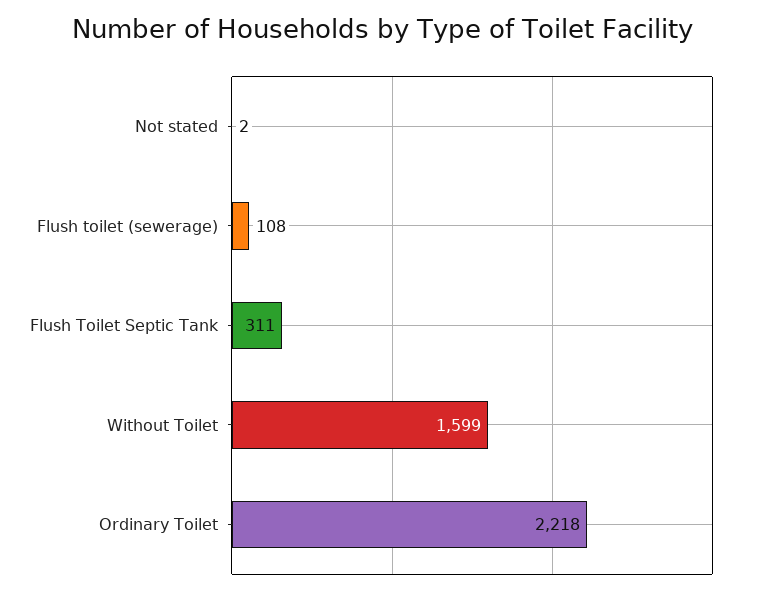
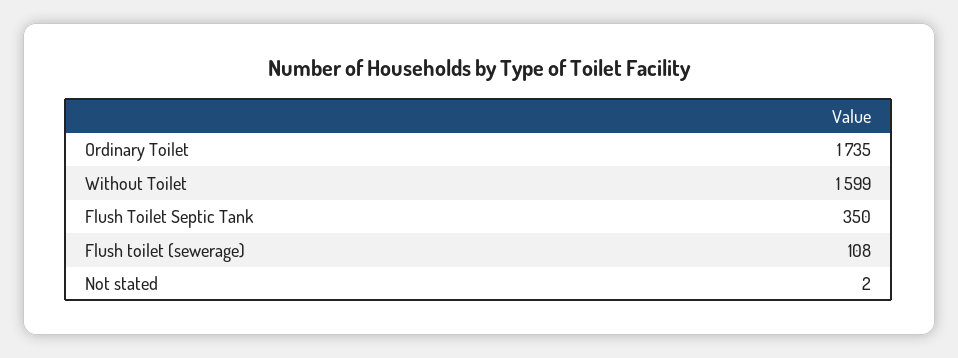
  {
    "Not stated": 2,
    "Flush toilet (sewerage)": 108,
-   "Flush Toilet Septic Tank": 311,
+   "Flush Toilet Septic Tank": 350,
    "Without Toilet": 1599,
-   "Ordinary Toilet": 2218
+   "Ordinary Toilet": 1735
  }

